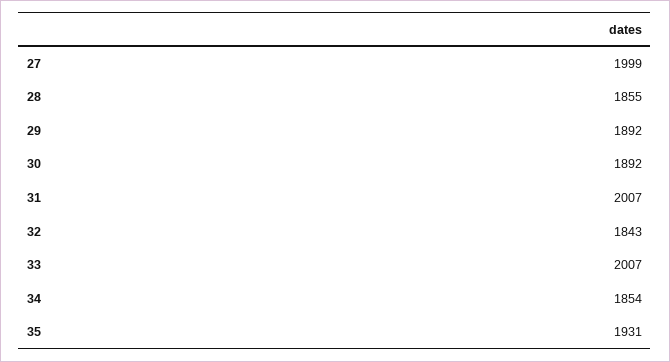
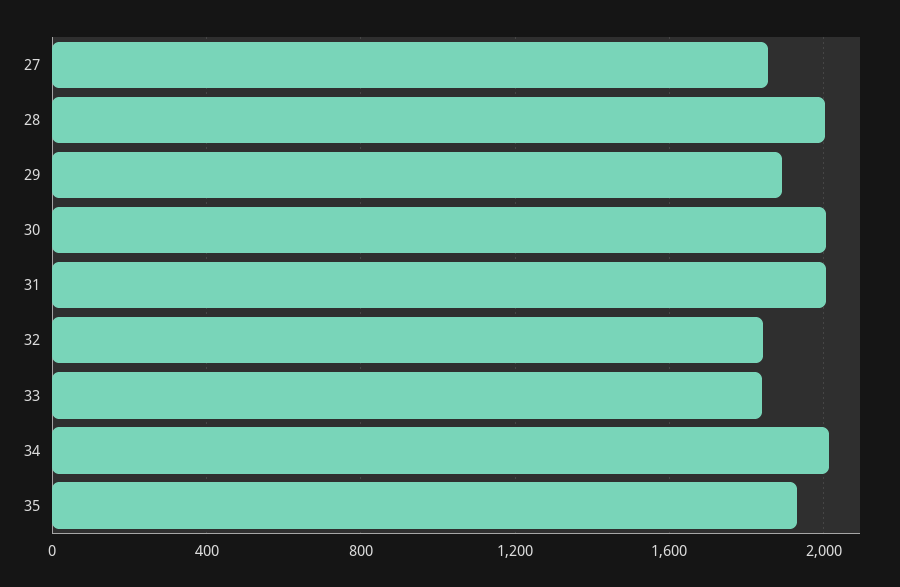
  {
-   "27": 1999,
+   "27": 1850,
-   "28": 1855,
+   "28": 2000,
    "29": 1892,
-   "30": 1892,
+   "30": 2000,
    "31": 2007,
    "32": 1843,
-   "33": 2007,
+   "33": 1850,
-   "34": 1854,
+   "34": 2000,
    "35": 1931
  }

